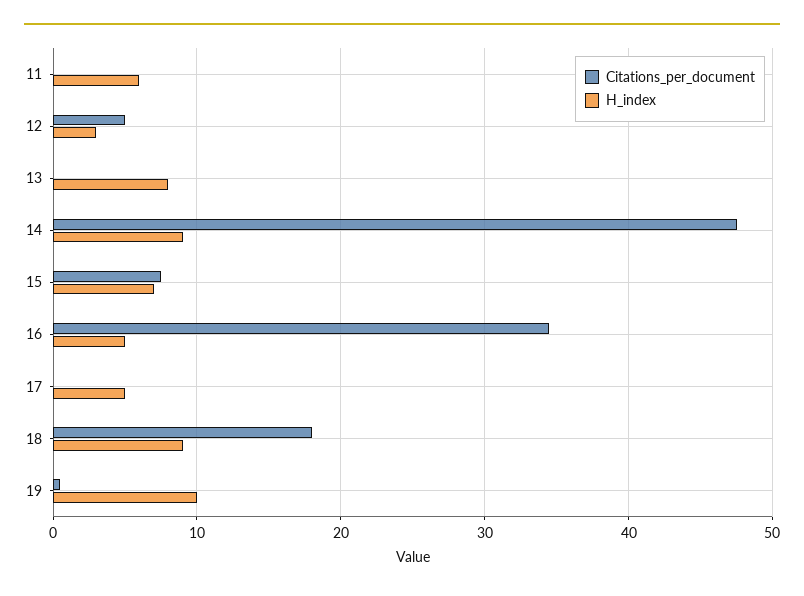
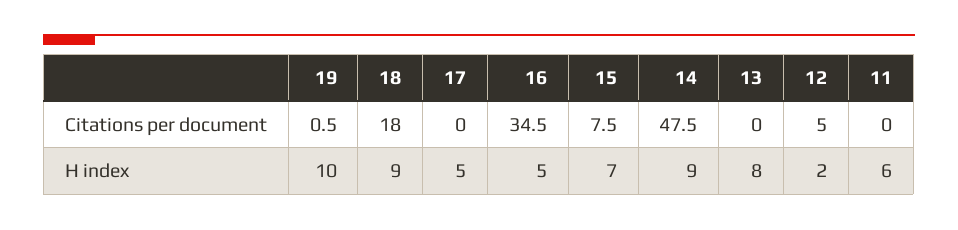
  {
    "Citations_per_document": {
      "11": 0,
      "12": 5,
      "13": 0,
      "14": 47.5,
      "15": 7.5,
      "16": 34.5,
      "17": 0,
      "18": 18,
      "19": 0.5
    },
    "H_index": {
      "11": 6,
-     "12": 3,
+     "12": 2,
      "13": 8,
      "14": 9,
      "15": 7,
      "16": 5,
      "17": 5,
      "18": 9,
      "19": 10
    }
  }

